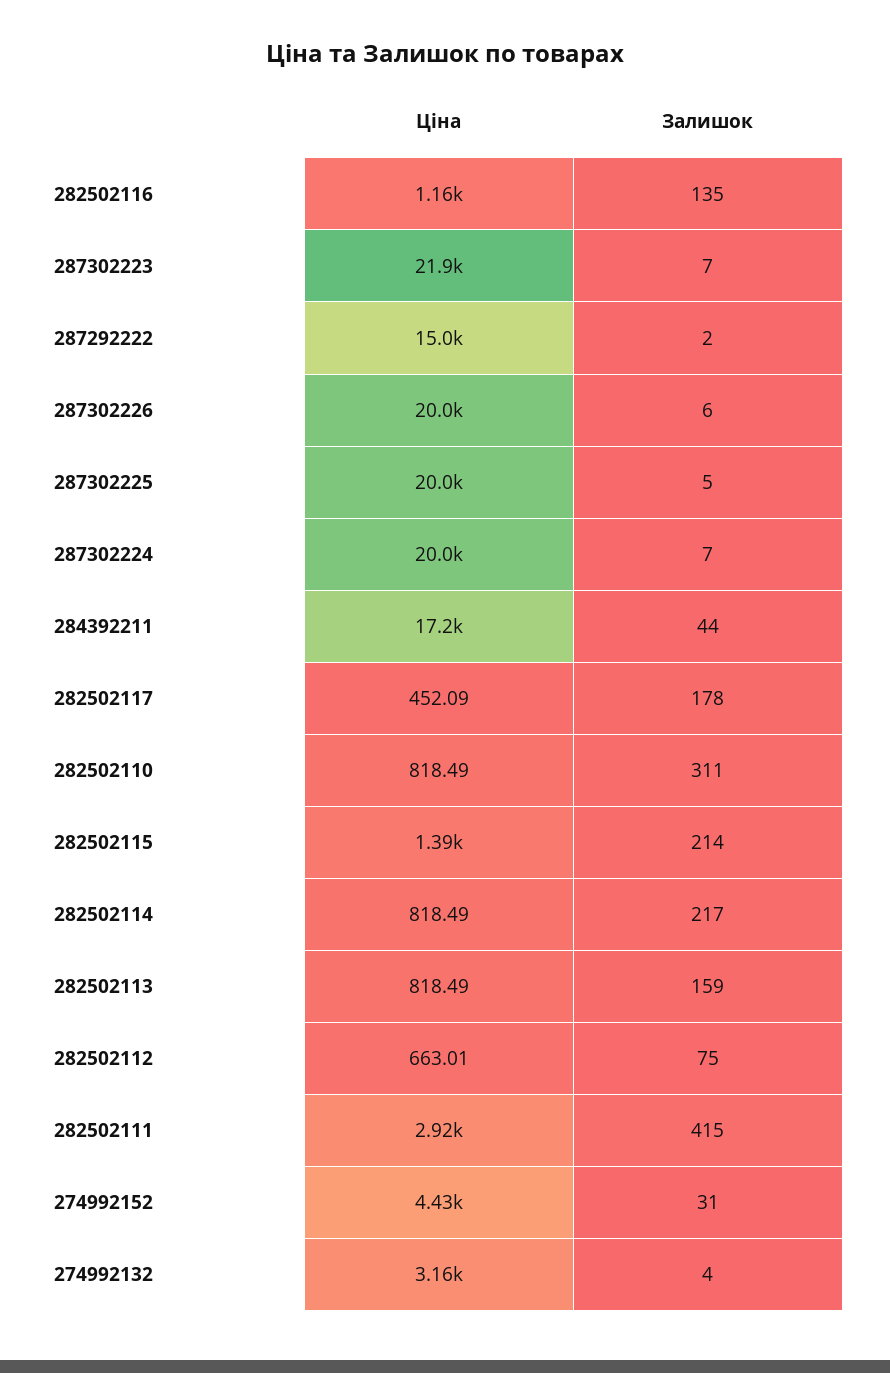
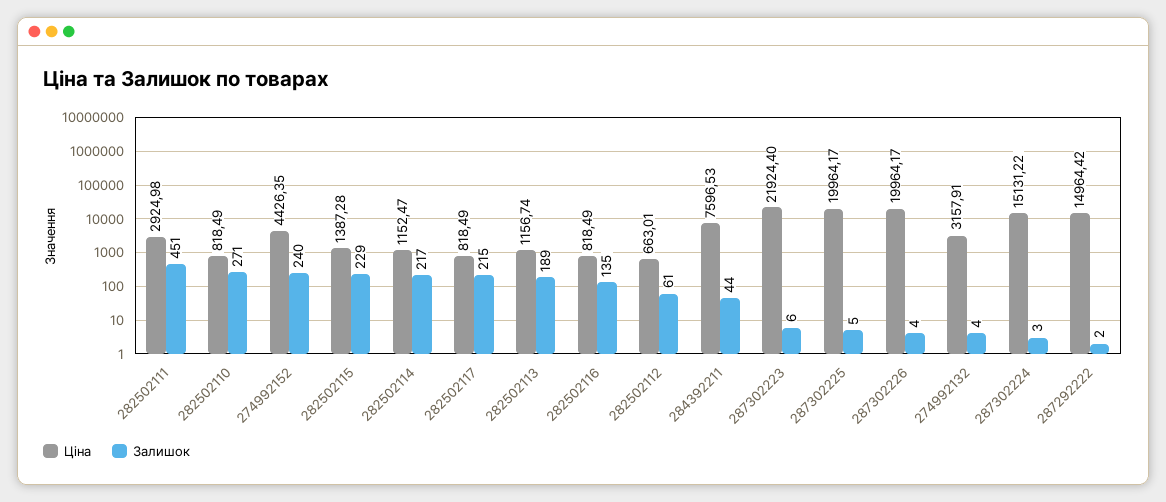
  {
    "Ціна": {
-     "282502116": 1160,
+     "282502116": 818.49,
      "287302223": 21924.4,
      "287292222": 14964.42,
      "287302226": 19964.17,
      "287302225": 19964.17,
-     "287302224": 20000,
+     "287302224": 15131.22,
-     "284392211": 17200,
+     "284392211": 7596.53,
-     "282502117": 452.09,
+     "282502117": 818.49,
      "282502110": 818.49,
      "282502115": 1387.28,
-     "282502114": 818.49,
+     "282502114": 1152.47,
-     "282502113": 818.49,
+     "282502113": 1156.74,
      "282502112": 663.01,
      "282502111": 2924.98,
      "274992152": 4426.35,
      "274992132": 3157.91
    },
    "Залишок": {
      "282502116": 135,
-     "287302223": 7,
+     "287302223": 6,
      "287292222": 2,
-     "287302226": 6,
+     "287302226": 4,
      "287302225": 5,
-     "287302224": 7,
+     "287302224": 3,
      "284392211": 44,
-     "282502117": 178,
+     "282502117": 215,
-     "282502110": 311,
+     "282502110": 271,
-     "282502115": 214,
+     "282502115": 229,
      "282502114": 217,
-     "282502113": 159,
+     "282502113": 189,
-     "282502112": 75,
+     "282502112": 61,
-     "282502111": 415,
+     "282502111": 451,
-     "274992152": 31,
+     "274992152": 240,
      "274992132": 4
    }
  }

